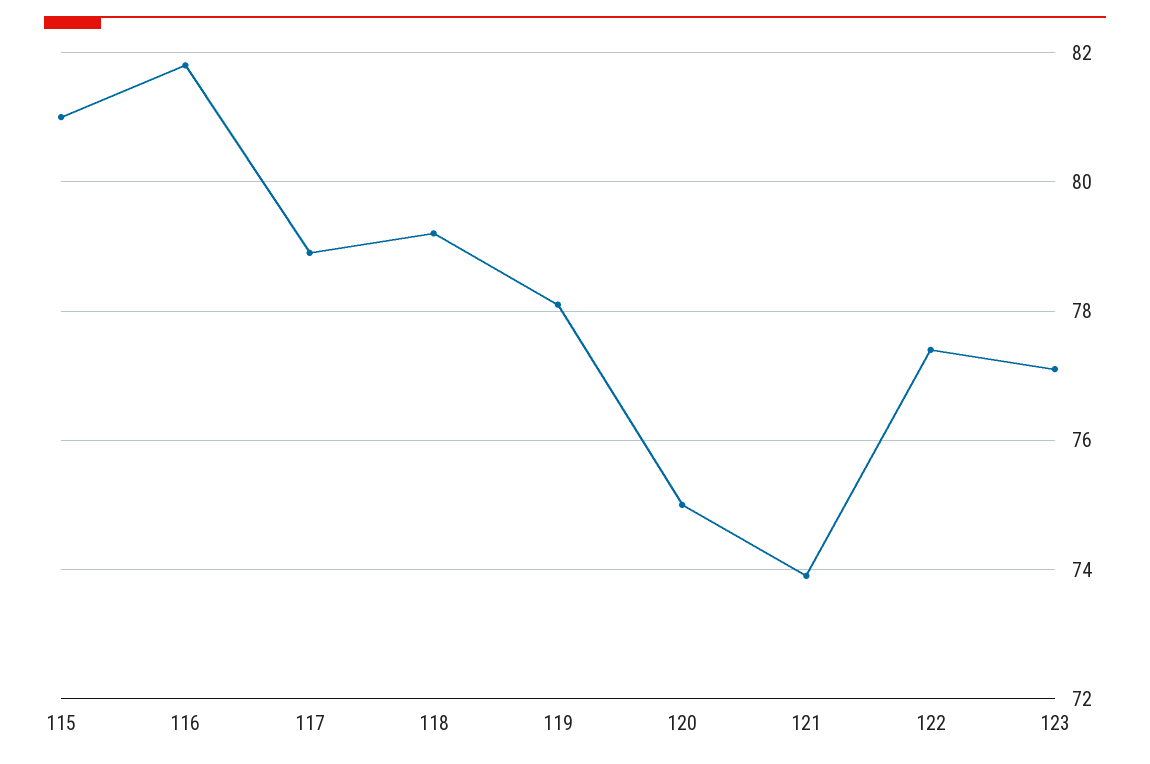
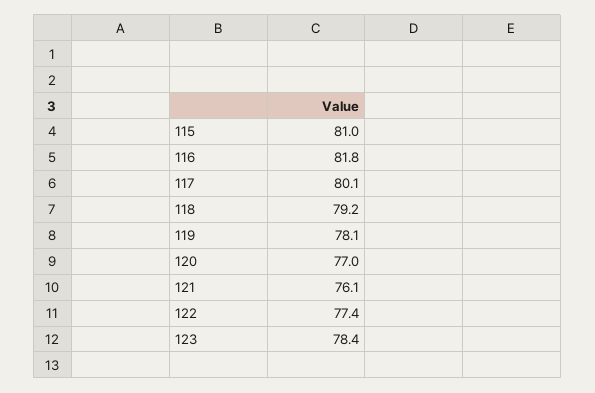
  {
    "115": 81,
    "116": 81.8,
-   "117": 79,
+   "117": 80.1,
    "118": 79.2,
    "119": 78.1,
-   "120": 75,
+   "120": 77,
-   "121": 74,
+   "121": 76.1,
    "122": 77.4,
-   "123": 77
+   "123": 78.4
  }

